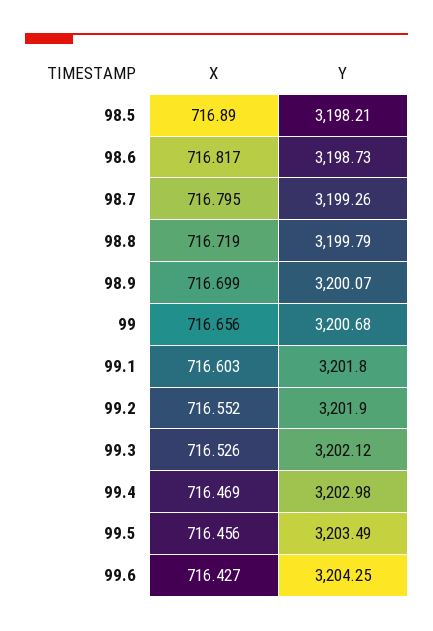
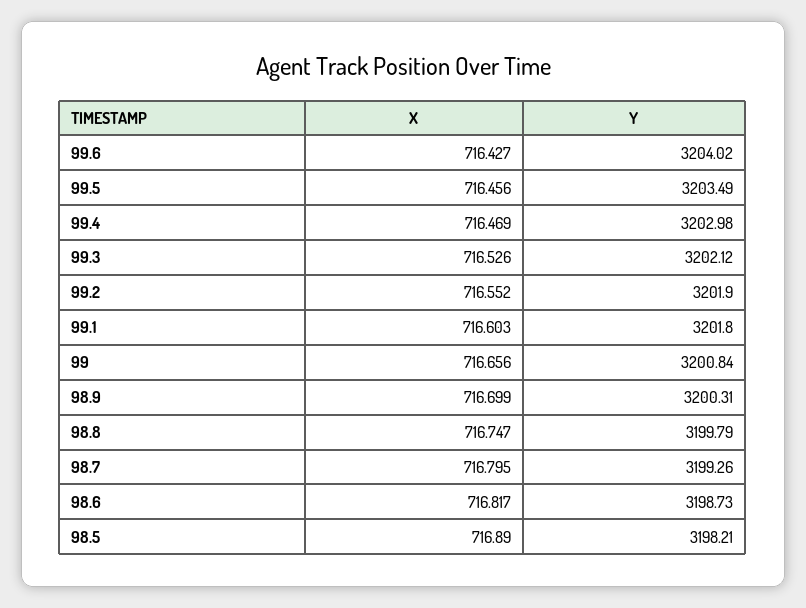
  {
    "X": {
      "98.5": 716.89,
      "98.6": 716.817,
      "98.7": 716.795,
-     "98.8": 716.719,
+     "98.8": 716.747,
      "98.9": 716.699,
      "99": 716.656,
      "99.1": 716.603,
      "99.2": 716.552,
      "99.3": 716.526,
      "99.4": 716.469,
      "99.5": 716.456,
      "99.6": 716.427
    },
    "Y": {
      "98.5": 3198.21,
      "98.6": 3198.73,
      "98.7": 3199.26,
      "98.8": 3199.79,
-     "98.9": 3200.07,
+     "98.9": 3200.31,
-     "99": 3200.68,
+     "99": 3200.84,
      "99.1": 3201.8,
      "99.2": 3201.9,
      "99.3": 3202.12,
      "99.4": 3202.98,
      "99.5": 3203.49,
-     "99.6": 3204.25
+     "99.6": 3204.02
    }
  }

